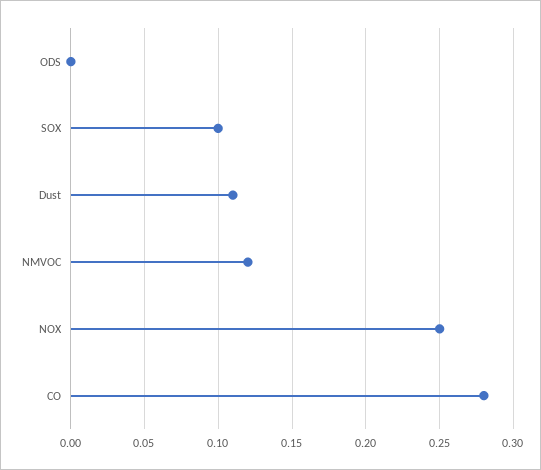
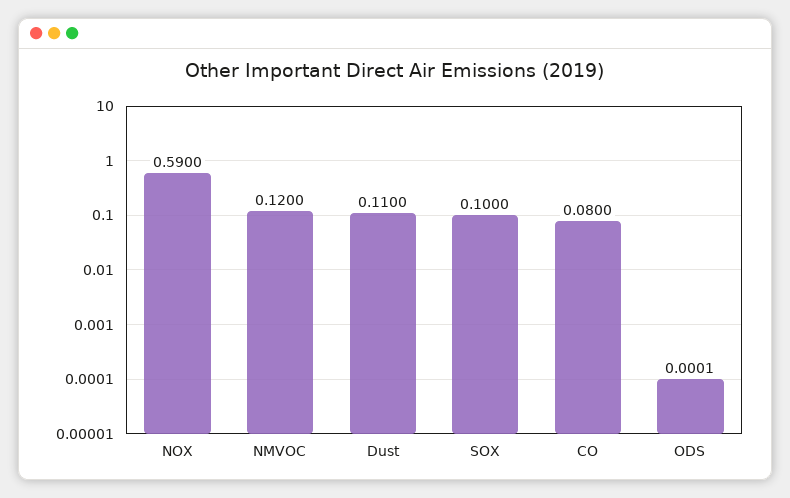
  {
    "ODS": 0.0001,
    "SOX": 0.1,
    "Dust": 0.11,
    "NMVOC": 0.12,
-   "NOX": 0.25,
+   "NOX": 0.59,
-   "CO": 0.28
+   "CO": 0.08
  }

